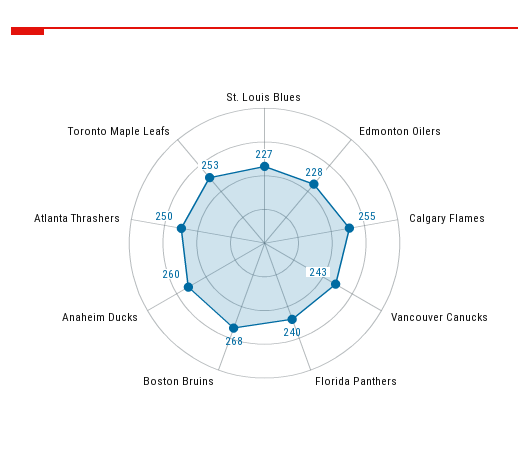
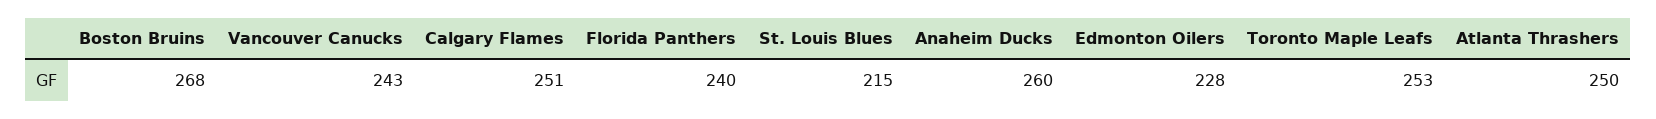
  {
-   "St. Louis Blues": 227,
+   "St. Louis Blues": 215,
    "Edmonton Oilers": 228,
-   "Calgary Flames": 255,
+   "Calgary Flames": 251,
    "Vancouver Canucks": 243,
    "Florida Panthers": 240,
    "Boston Bruins": 268,
    "Anaheim Ducks": 260,
    "Atlanta Thrashers": 250,
    "Toronto Maple Leafs": 253
  }

